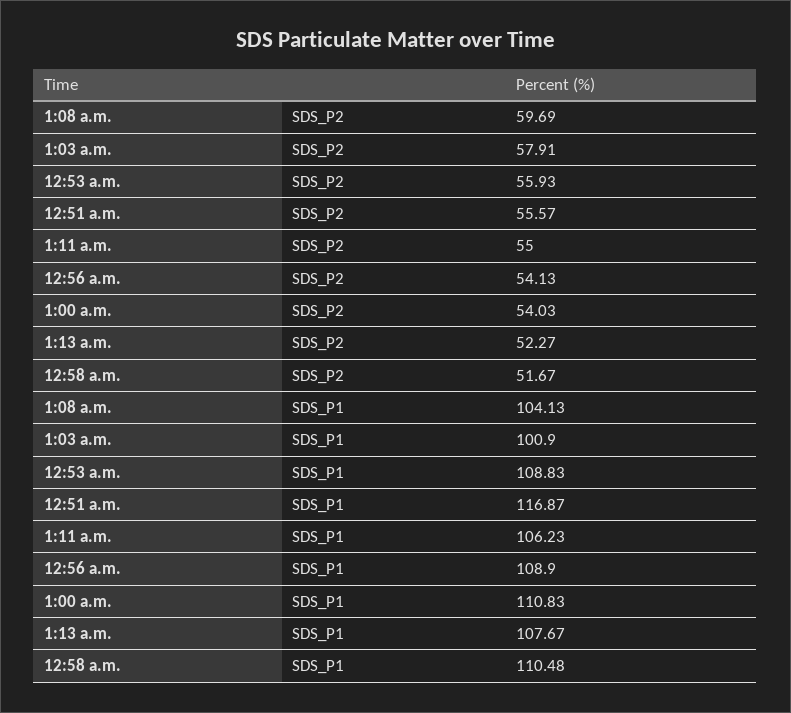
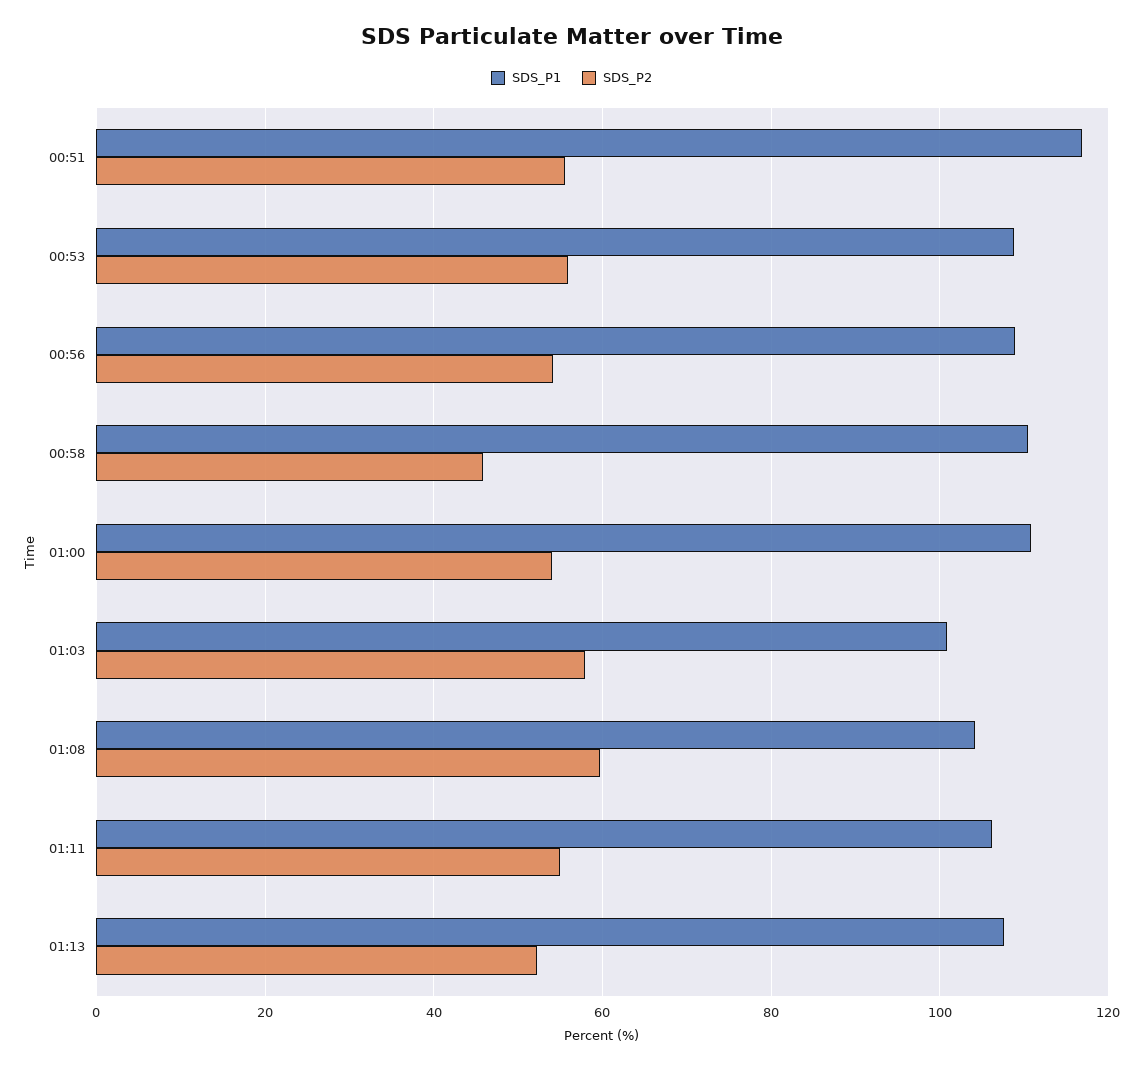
  {
    "SDS_P2": {
      "1:08 a.m.": 59.69,
      "1:03 a.m.": 57.91,
      "12:53 a.m.": 55.93,
      "12:51 a.m.": 55.57,
      "1:11 a.m.": 55,
      "12:56 a.m.": 54.13,
      "1:00 a.m.": 54.03,
      "1:13 a.m.": 52.27,
-     "12:58 a.m.": 51.67
+     "12:58 a.m.": 46
    },
    "SDS_P1": {
      "1:08 a.m.": 104.13,
      "1:03 a.m.": 100.9,
      "12:53 a.m.": 108.83,
      "12:51 a.m.": 116.87,
      "1:11 a.m.": 106.23,
      "12:56 a.m.": 108.9,
      "1:00 a.m.": 110.83,
      "1:13 a.m.": 107.67,
      "12:58 a.m.": 110.48
    }
  }

